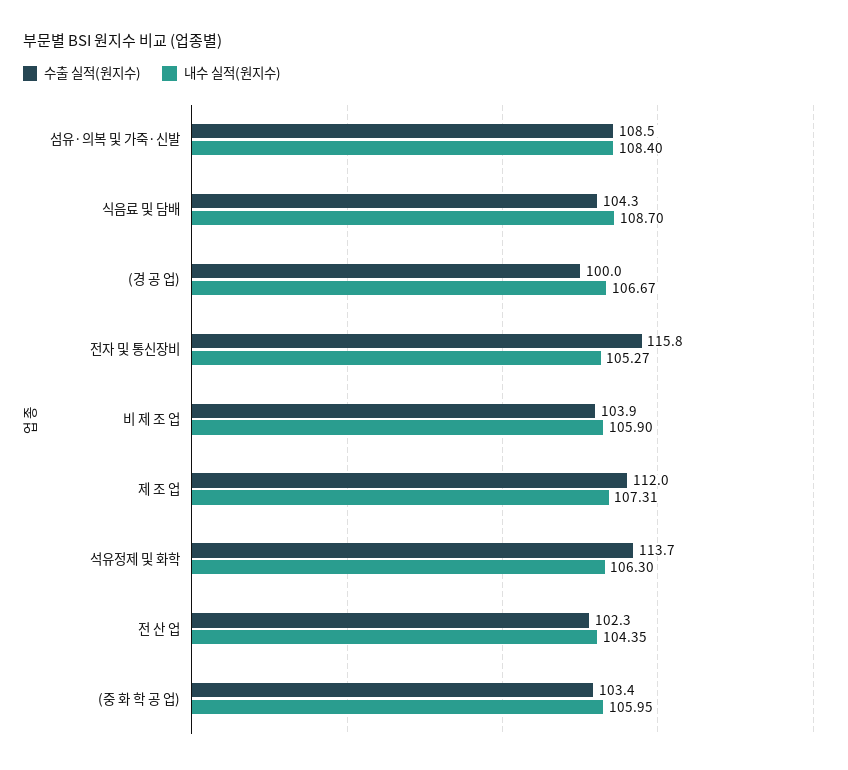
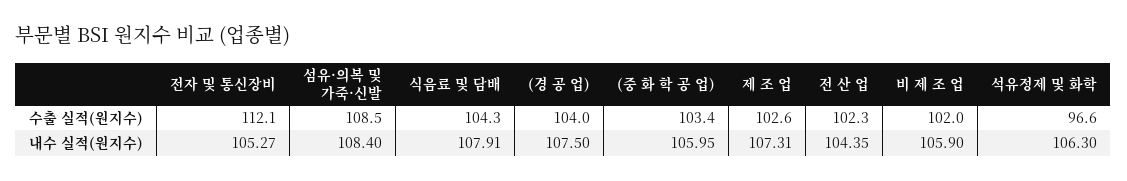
  {
    "수출 실적(원지수)": {
      "섬유·의복 및 가죽·신발": 108.5,
      "식음료 및 담배": 104.3,
-     "(경 공 업)": 100,
+     "(경 공 업)": 104,
-     "전자 및 통신장비": 115.8,
+     "전자 및 통신장비": 112.1,
-     "비 제 조 업": 103.9,
+     "비 제 조 업": 102,
-     "제 조 업": 112,
+     "제 조 업": 102.6,
-     "석유정제 및 화학": 113.7,
+     "석유정제 및 화학": 96.6,
      "전 산 업": 102.3,
      "(중 화 학 공 업)": 103.4
    },
    "내수 실적(원지수)": {
      "섬유·의복 및 가죽·신발": 108.4,
-     "식음료 및 담배": 108.7,
+     "식음료 및 담배": 107.91,
-     "(경 공 업)": 106.67,
+     "(경 공 업)": 107.5,
      "전자 및 통신장비": 105.27,
      "비 제 조 업": 105.9,
      "제 조 업": 107.31,
      "석유정제 및 화학": 106.3,
      "전 산 업": 104.35,
      "(중 화 학 공 업)": 105.95
    }
  }

